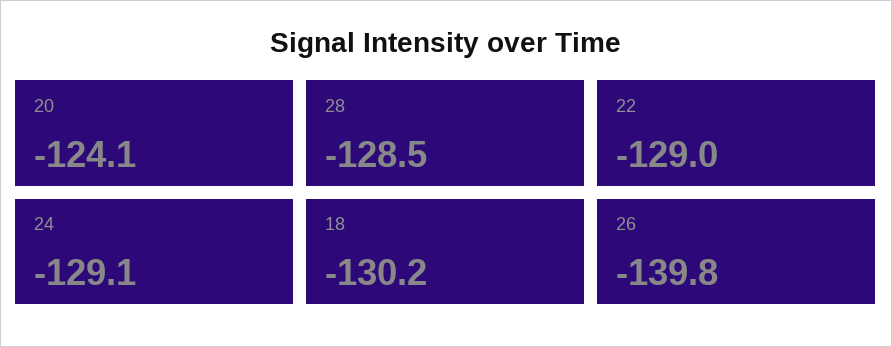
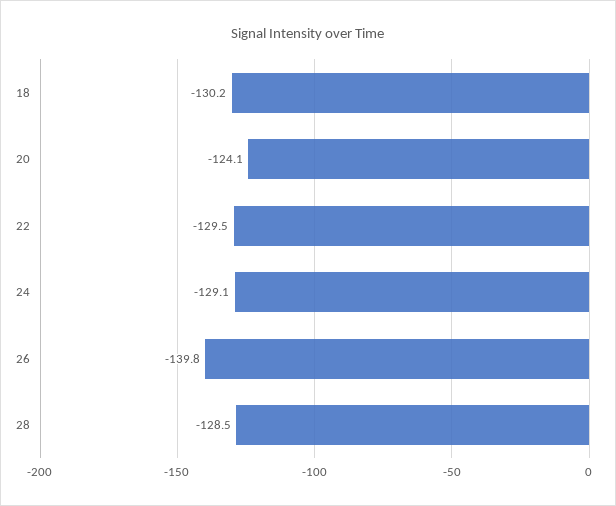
  {
    "20": -124.1,
    "28": -128.5,
-   "22": -129,
+   "22": -129.5,
    "24": -129.1,
    "18": -130.2,
    "26": -139.8
  }

